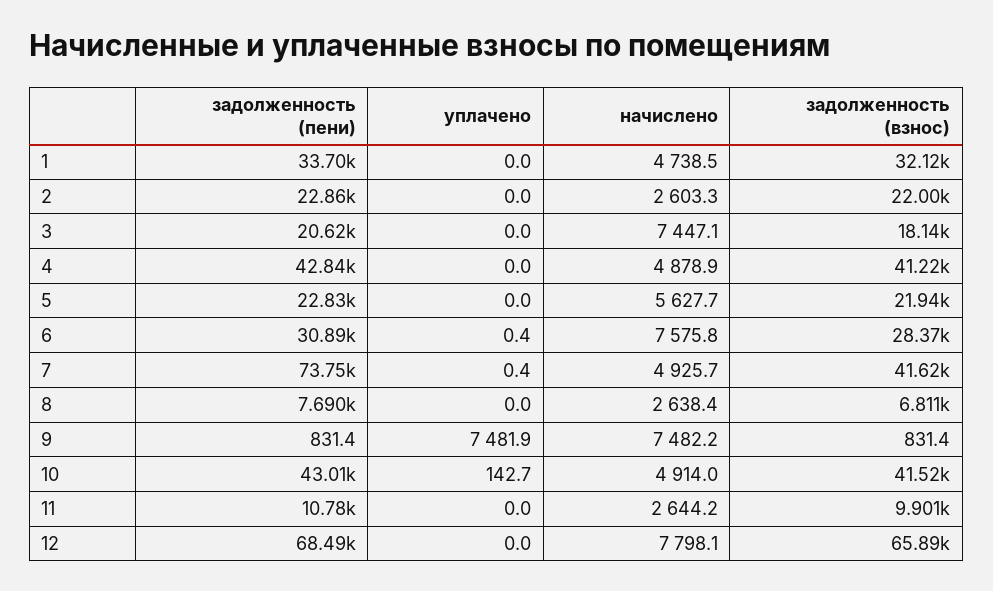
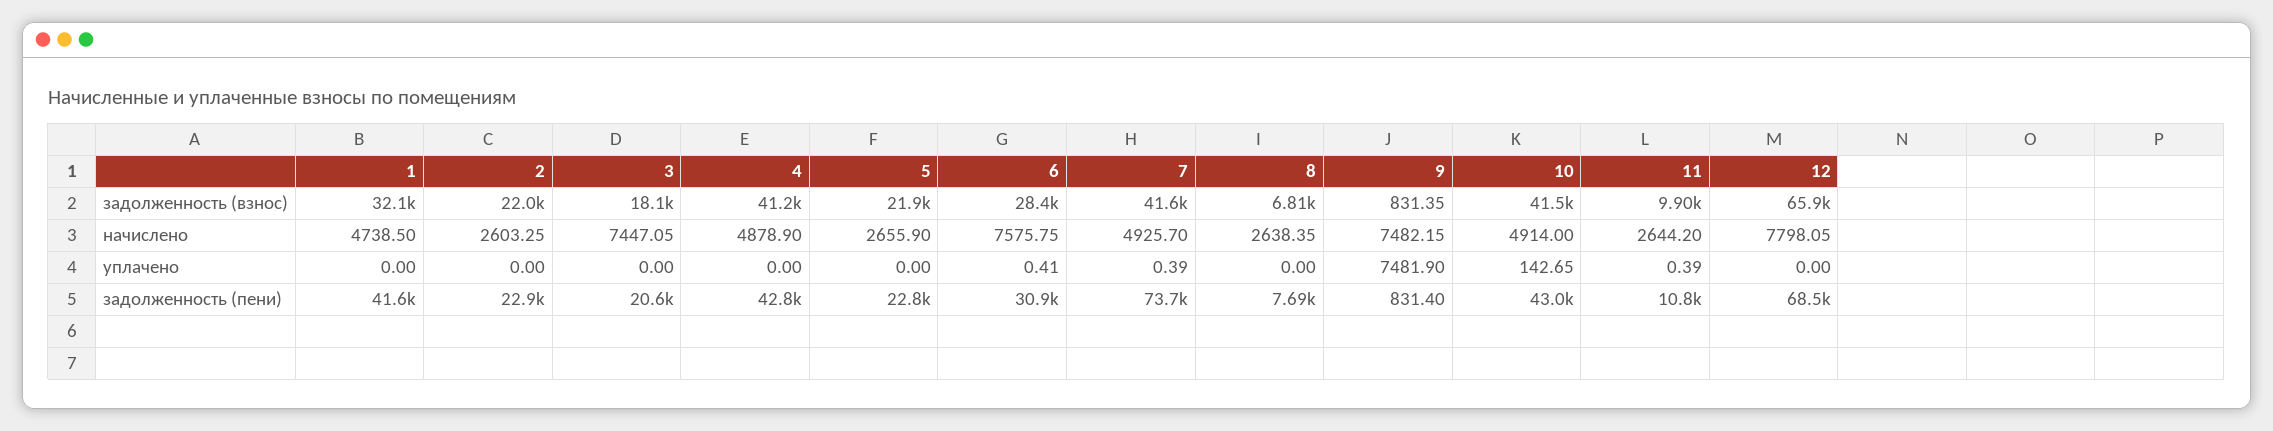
  {
    "задолженность (пени)": {
-     "1": 33700,
+     "1": 41600,
      "2": 22860,
      "3": 20620,
      "4": 42840,
      "5": 22830,
      "6": 30890,
      "7": 73750,
      "8": 7690,
      "9": 831.4,
      "10": 43010,
      "11": 10780,
      "12": 68490
    },
    "уплачено": {
      "1": 0,
      "2": 0,
      "3": 0,
      "4": 0,
      "5": 0,
      "6": 0.41,
      "7": 0.39,
      "8": 0,
      "9": 7481.9,
      "10": 142.65,
-     "11": 0,
+     "11": 0.39,
      "12": 0
    },
    "начислено": {
      "1": 4738.5,
      "2": 2603.25,
      "3": 7447.05,
      "4": 4878.9,
-     "5": 5627.7,
+     "5": 2655.9,
      "6": 7575.75,
      "7": 4925.7,
      "8": 2638.35,
      "9": 7482.15,
      "10": 4914,
      "11": 2644.2,
      "12": 7798.05
    },
    "задолженность (взнос)": {
      "1": 32120,
      "2": 22000,
      "3": 18140,
      "4": 41220,
      "5": 21940,
      "6": 28370,
      "7": 41620,
      "8": 6811,
      "9": 831.35,
      "10": 41520,
      "11": 9901,
      "12": 65890
    }
  }

